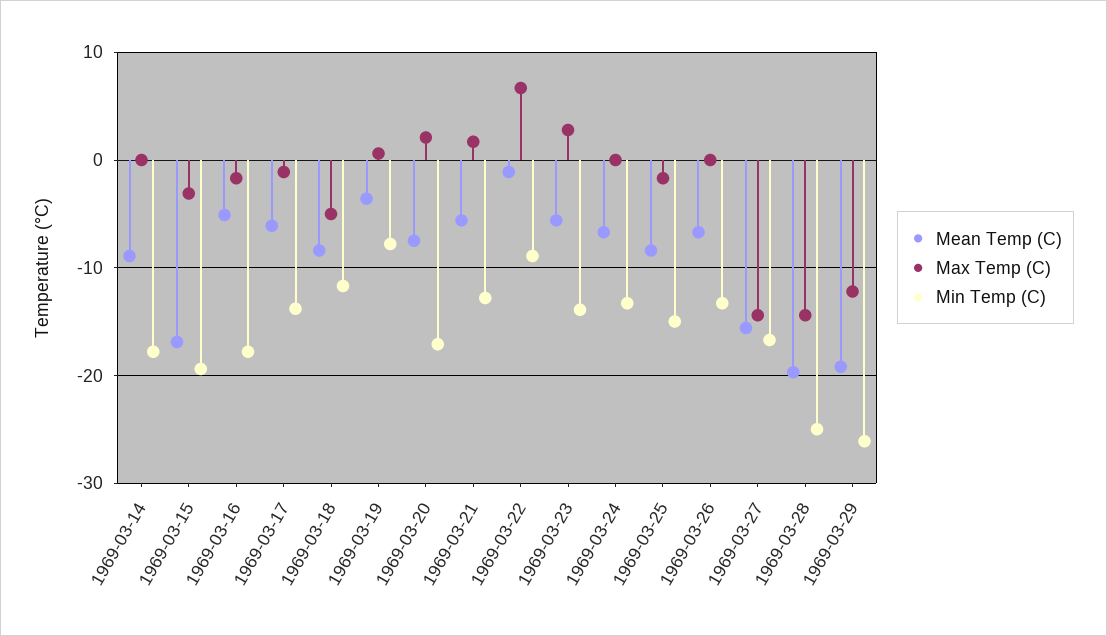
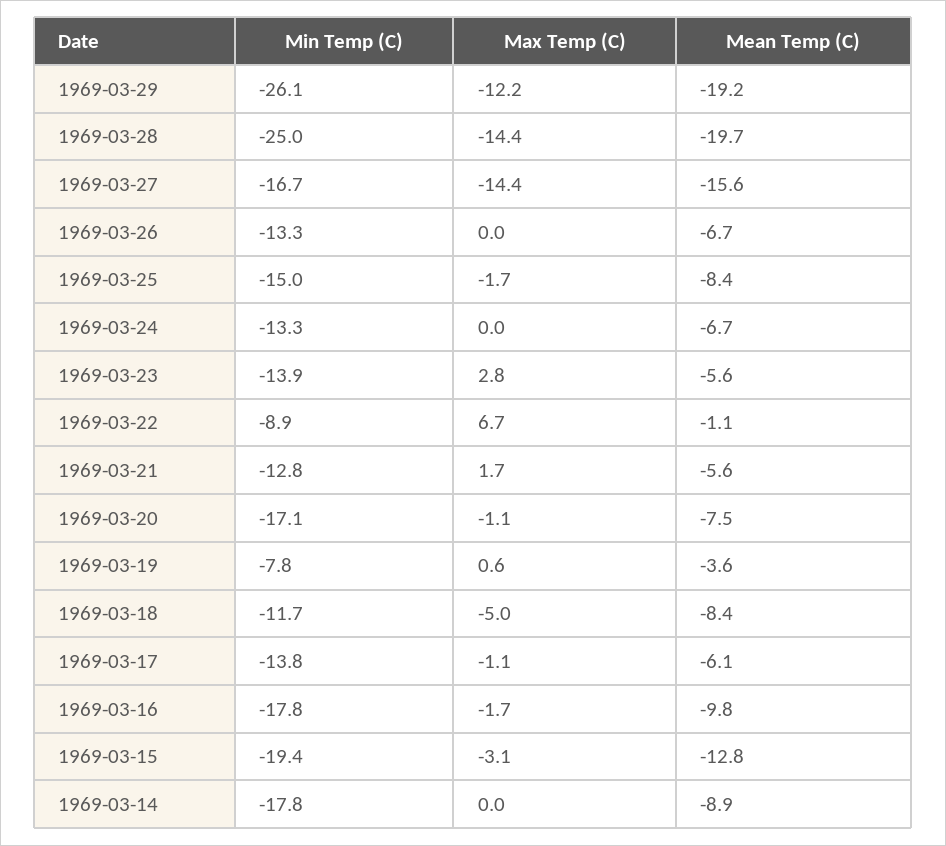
  {
    "Mean Temp (C)": {
      "1969-03-14": -8.9,
-     "1969-03-15": -17,
+     "1969-03-15": -12.8,
-     "1969-03-16": -5,
+     "1969-03-16": -9.8,
      "1969-03-17": -6.1,
      "1969-03-18": -8.4,
      "1969-03-19": -3.6,
      "1969-03-20": -7.5,
      "1969-03-21": -5.6,
      "1969-03-22": -1.1,
      "1969-03-23": -5.6,
      "1969-03-24": -6.7,
      "1969-03-25": -8.4,
      "1969-03-26": -6.7,
      "1969-03-27": -15.6,
      "1969-03-28": -19.7,
      "1969-03-29": -19.2
    },
    "Max Temp (C)": {
      "1969-03-14": 0,
      "1969-03-15": -3.1,
      "1969-03-16": -1.7,
      "1969-03-17": -1.1,
      "1969-03-18": -5,
      "1969-03-19": 0.6,
-     "1969-03-20": 2,
+     "1969-03-20": -1.1,
      "1969-03-21": 1.7,
      "1969-03-22": 6.7,
      "1969-03-23": 2.8,
      "1969-03-24": 0,
      "1969-03-25": -1.7,
      "1969-03-26": 0,
      "1969-03-27": -14.4,
      "1969-03-28": -14.4,
      "1969-03-29": -12.2
    },
    "Min Temp (C)": {
      "1969-03-14": -17.8,
      "1969-03-15": -19.4,
      "1969-03-16": -17.8,
      "1969-03-17": -13.8,
      "1969-03-18": -11.7,
      "1969-03-19": -7.8,
      "1969-03-20": -17.1,
      "1969-03-21": -12.8,
      "1969-03-22": -8.9,
      "1969-03-23": -13.9,
      "1969-03-24": -13.3,
      "1969-03-25": -15,
      "1969-03-26": -13.3,
      "1969-03-27": -16.7,
      "1969-03-28": -25,
      "1969-03-29": -26.1
    }
  }

